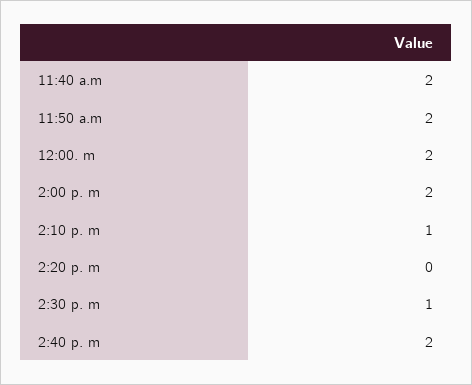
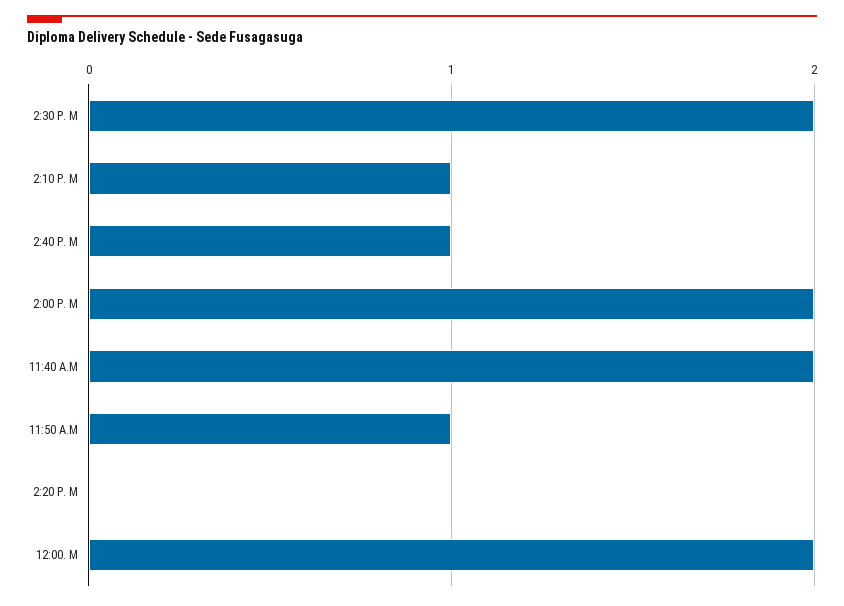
  {
    "11:40 a.m": 2,
-   "11:50 a.m": 2,
+   "11:50 a.m": 1,
    "12:00. m": 2,
    "2:00 p. m": 2,
    "2:10 p. m": 1,
    "2:20 p. m": 0,
-   "2:30 p. m": 1,
+   "2:30 p. m": 2,
-   "2:40 p. m": 2
+   "2:40 p. m": 1
  }

